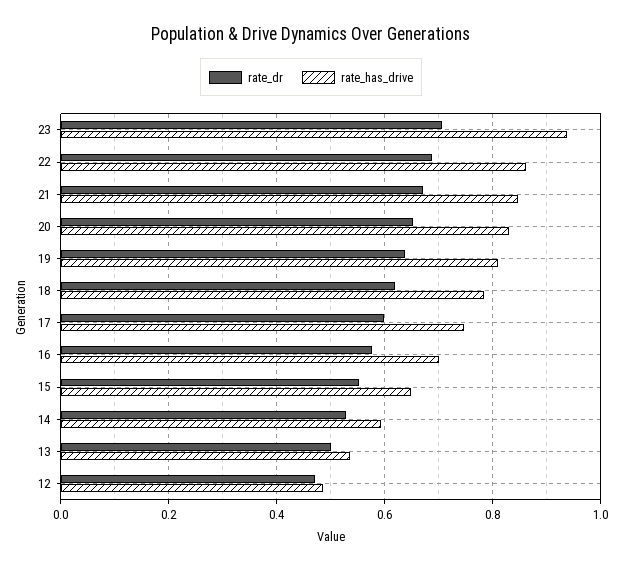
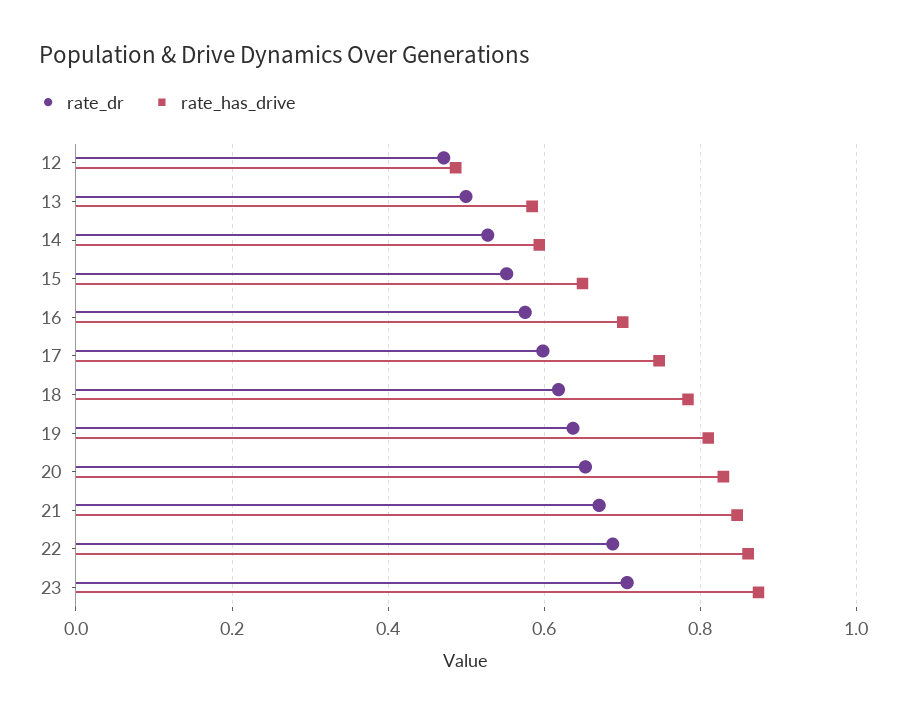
  {
    "rate_dr": {
      "23": 0.7,
      "22": 0.68,
      "21": 0.68,
      "20": 0.66,
      "19": 0.64,
      "18": 0.62,
      "17": 0.6,
      "16": 0.58,
      "15": 0.56,
      "14": 0.52,
      "13": 0.5,
      "12": 0.48
    },
    "rate_has_drive": {
-     "23": 0.94,
+     "23": 0.88,
      "22": 0.86,
      "21": 0.84,
      "20": 0.82,
      "19": 0.82,
      "18": 0.78,
      "17": 0.74,
      "16": 0.7,
      "15": 0.64,
      "14": 0.6,
-     "13": 0.54,
+     "13": 0.58,
      "12": 0.48
    }
  }

